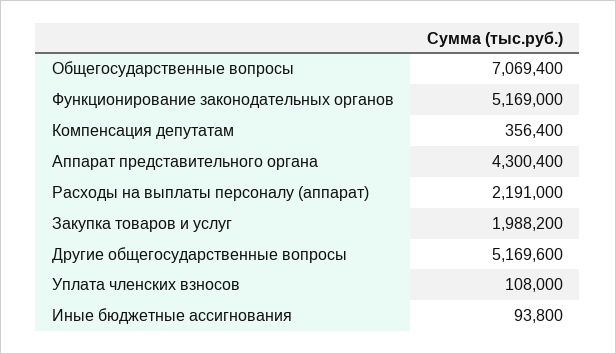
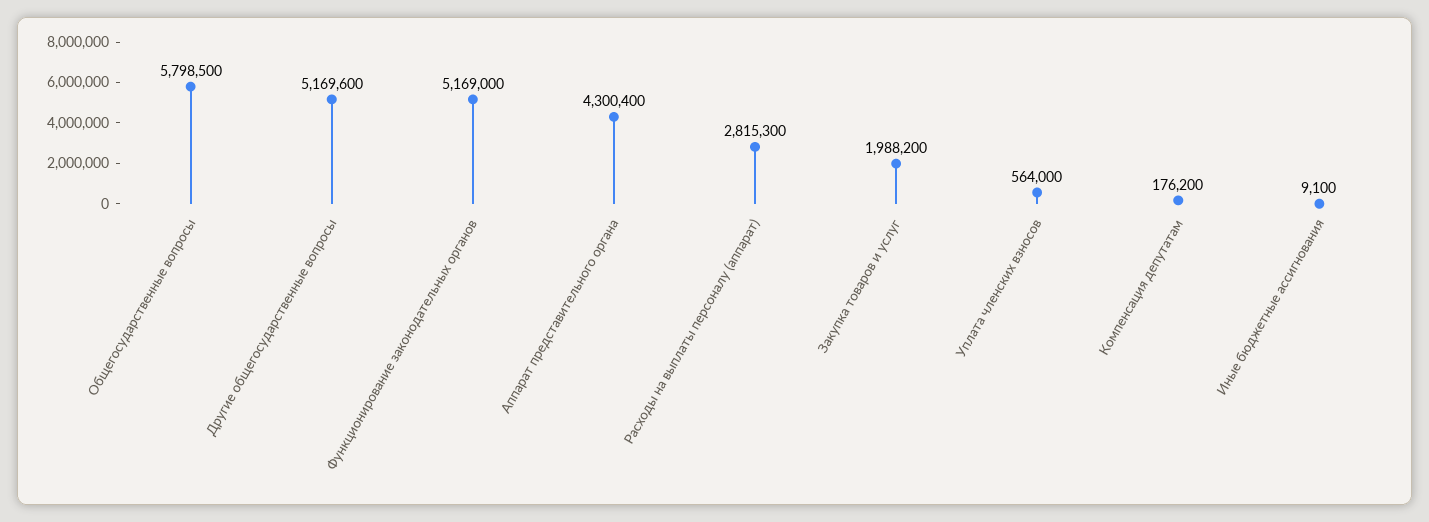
  {
-   "Общегосударственные вопросы": 7069400,
+   "Общегосударственные вопросы": 5798500,
    "Функционирование законодательных органов": 5169000,
-   "Компенсация депутатам": 356400,
+   "Компенсация депутатам": 176200,
    "Аппарат представительного органа": 4300400,
-   "Расходы на выплаты персоналу (аппарат)": 2191000,
+   "Расходы на выплаты персоналу (аппарат)": 2815300,
    "Закупка товаров и услуг": 1988200,
    "Другие общегосударственные вопросы": 5169600,
-   "Уплата членских взносов": 108000,
+   "Уплата членских взносов": 564000,
-   "Иные бюджетные ассигнования": 93800
+   "Иные бюджетные ассигнования": 9100
  }

